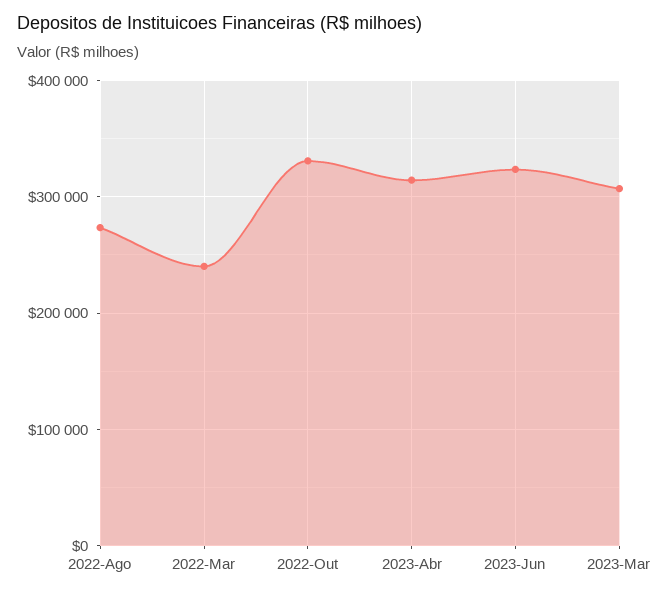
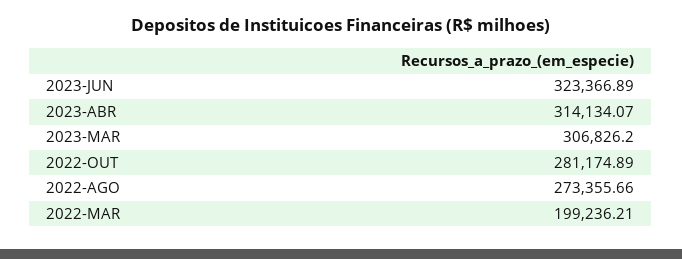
  {
    "2022-Ago": 273355.66,
-   "2022-Mar": 240000,
+   "2022-Mar": 199236.21,
-   "2022-Out": 330000,
+   "2022-Out": 281174.89,
    "2023-Abr": 314134.07,
    "2023-Jun": 323366.89,
    "2023-Mar": 306826.2
  }

